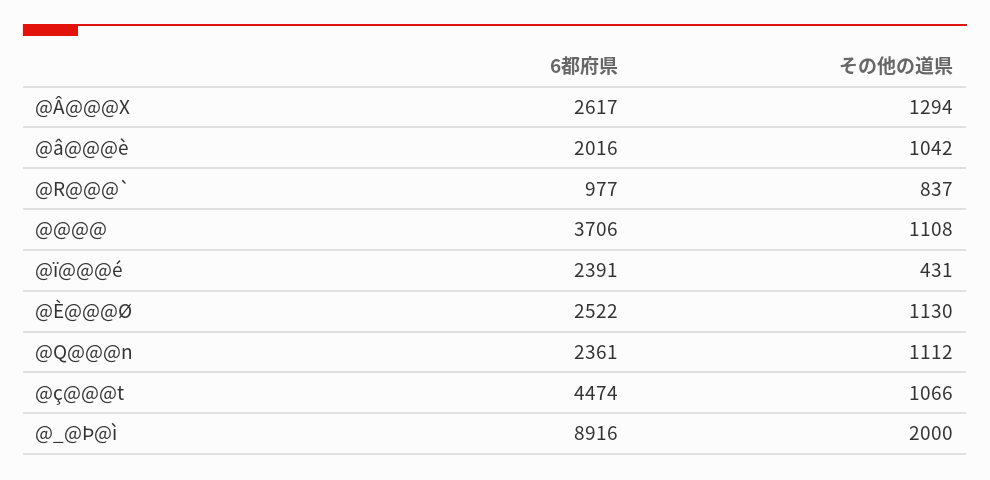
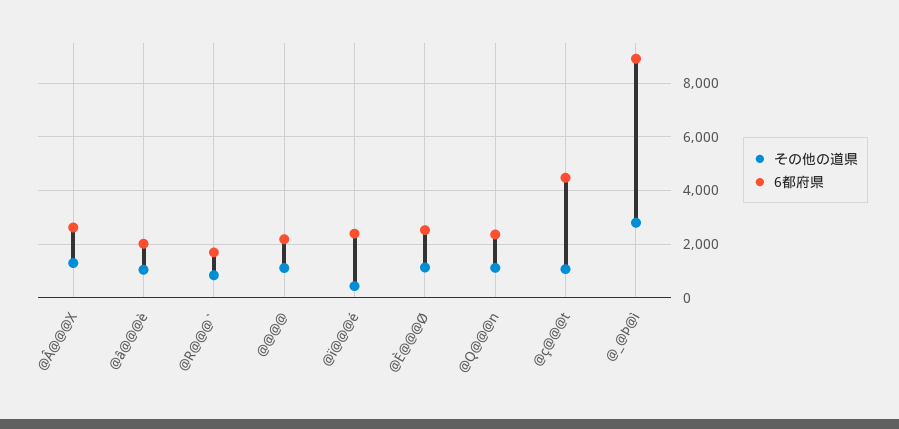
  {
    "6都府県": {
      "@Â@@@X": 2617,
      "@â@@@è": 2016,
-     "@R@@@`": 977,
+     "@R@@@`": 1750,
-     "@@@@": 3706,
+     "@@@@": 2250,
      "@ï@@@é": 2391,
      "@È@@@Ø": 2522,
      "@Q@@@n": 2361,
      "@ç@@@t": 4474,
      "@_@Þ@ì": 8916
    },
    "その他の道県": {
      "@Â@@@X": 1294,
      "@â@@@è": 1042,
      "@R@@@`": 837,
      "@@@@": 1108,
      "@ï@@@é": 431,
      "@È@@@Ø": 1130,
      "@Q@@@n": 1112,
      "@ç@@@t": 1066,
-     "@_@Þ@ì": 2000
+     "@_@Þ@ì": 2750
    }
  }

